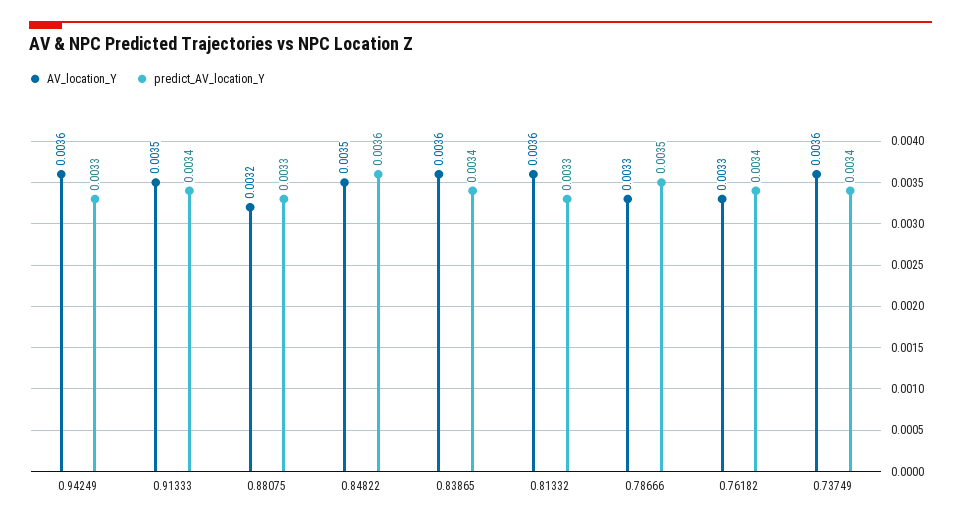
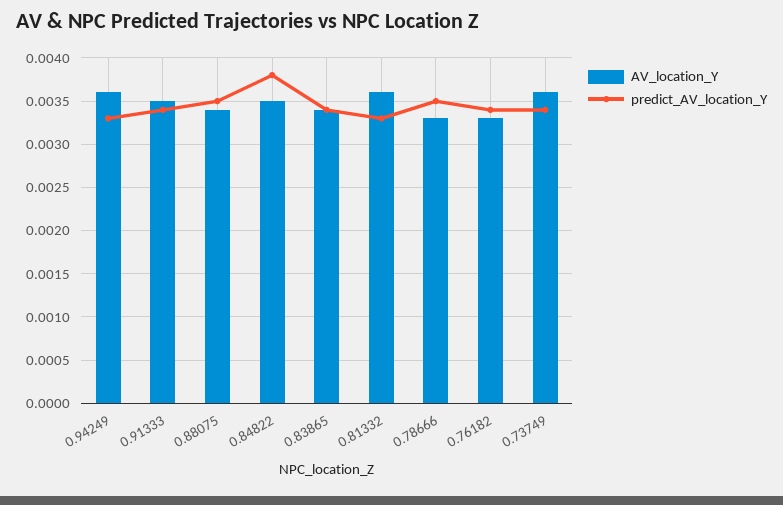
  {
    "AV_location_Y": {
      "0.94249": 0.0036,
      "0.91333": 0.0035,
-     "0.88075": 0.0032,
+     "0.88075": 0.0034,
      "0.84822": 0.0035,
-     "0.83865": 0.0036,
+     "0.83865": 0.0034,
      "0.81332": 0.0036,
      "0.78666": 0.0033,
      "0.76182": 0.0033,
      "0.73749": 0.0036
    },
    "predict_AV_location_Y": {
      "0.94249": 0.0033,
      "0.91333": 0.0034,
-     "0.88075": 0.0033,
+     "0.88075": 0.0035,
-     "0.84822": 0.0036,
+     "0.84822": 0.0038,
      "0.83865": 0.0034,
      "0.81332": 0.0033,
      "0.78666": 0.0035,
      "0.76182": 0.0034,
      "0.73749": 0.0034
    }
  }

